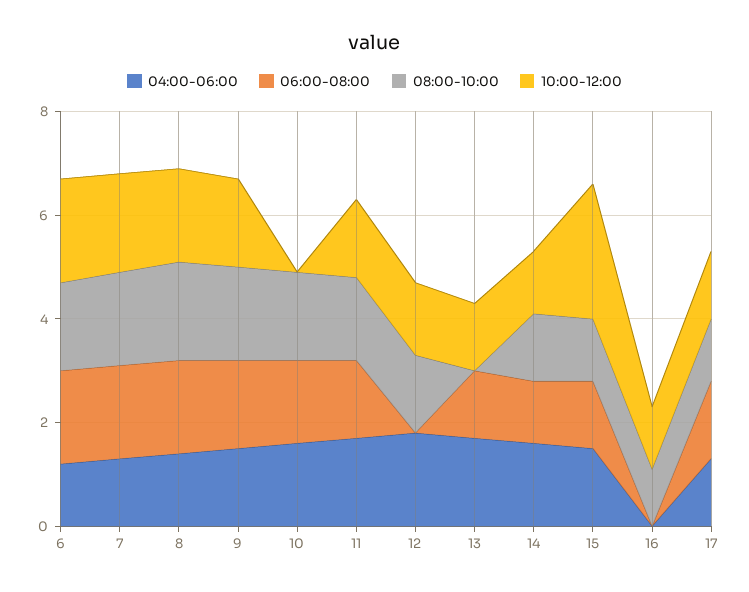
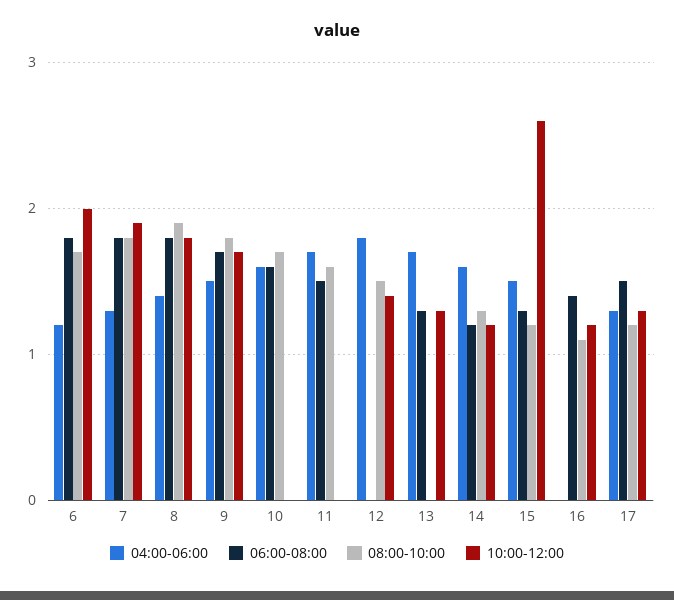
  {
    "04:00-06:00": {
      "6": 1.2,
      "7": 1.3,
      "8": 1.4,
      "9": 1.5,
      "10": 1.6,
      "11": 1.7,
      "12": 1.8,
      "13": 1.7,
      "14": 1.6,
      "15": 1.5,
      "16": 0,
      "17": 1.3
    },
    "06:00-08:00": {
      "6": 1.8,
      "7": 1.8,
      "8": 1.8,
      "9": 1.7,
      "10": 1.6,
      "11": 1.5,
      "12": 0,
      "13": 1.3,
      "14": 1.2,
      "15": 1.3,
-     "16": 0,
+     "16": 1.4,
      "17": 1.5
    },
    "08:00-10:00": {
      "6": 1.7,
      "7": 1.8,
      "8": 1.9,
      "9": 1.8,
      "10": 1.7,
      "11": 1.6,
      "12": 1.5,
      "13": 0,
      "14": 1.3,
      "15": 1.2,
      "16": 1.1,
      "17": 1.2
    },
    "10:00-12:00": {
      "6": 2,
      "7": 1.9,
      "8": 1.8,
      "9": 1.7,
      "10": 0,
-     "11": 1.5,
+     "11": 0,
      "12": 1.4,
      "13": 1.3,
      "14": 1.2,
      "15": 2.6,
      "16": 1.2,
      "17": 1.3
    }
  }

